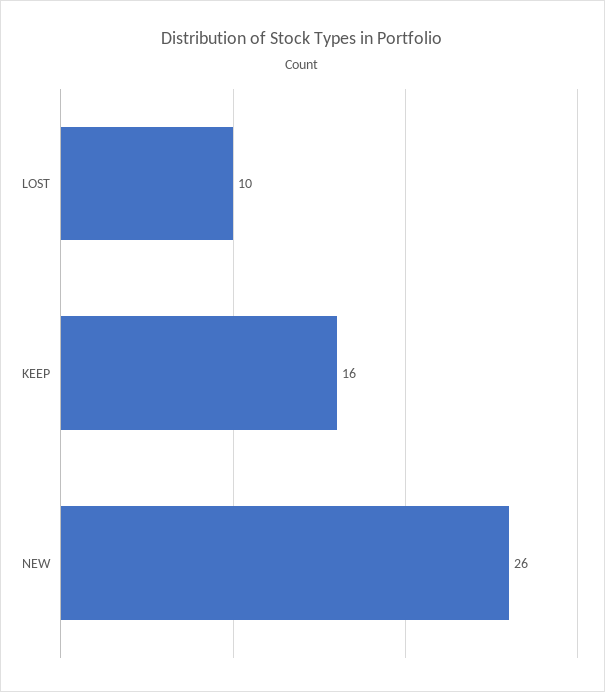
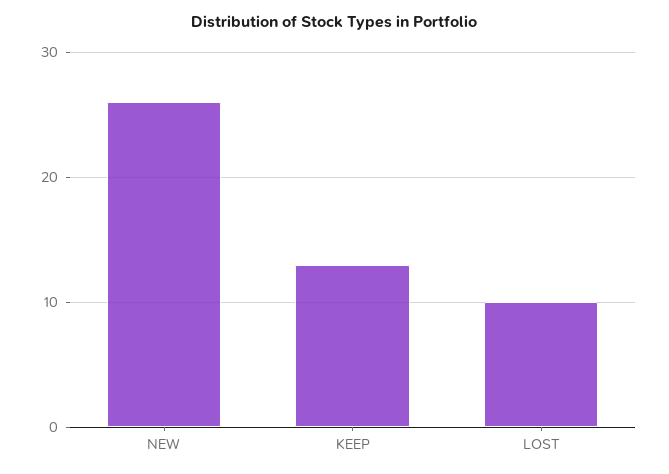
  {
    "LOST": 10,
-   "KEEP": 16,
+   "KEEP": 13,
    "NEW": 26
  }

